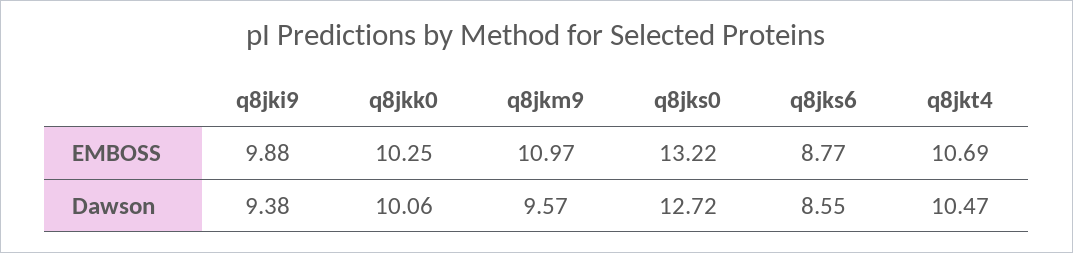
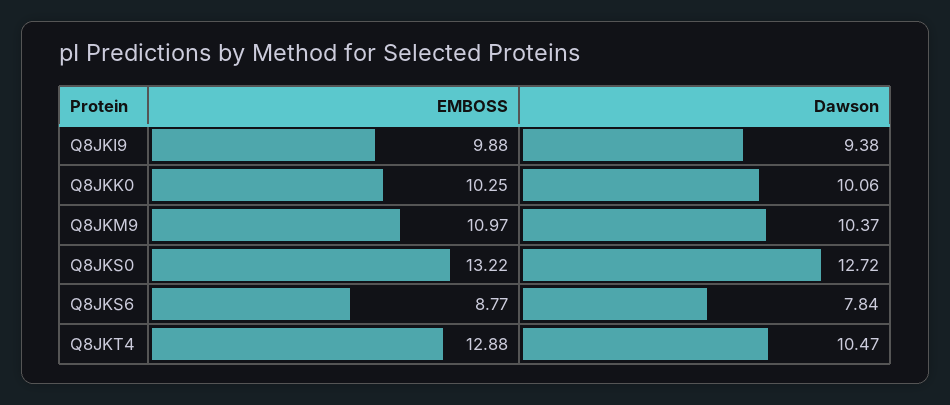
  {
    "q8jki9": {
      "EMBOSS": 9.88,
      "Dawson": 9.38
    },
    "q8jkk0": {
      "EMBOSS": 10.25,
      "Dawson": 10.06
    },
    "q8jkm9": {
      "EMBOSS": 10.97,
-     "Dawson": 9.57
+     "Dawson": 10.37
    },
    "q8jks0": {
      "EMBOSS": 13.22,
      "Dawson": 12.72
    },
    "q8jks6": {
      "EMBOSS": 8.77,
-     "Dawson": 8.55
+     "Dawson": 7.84
    },
    "q8jkt4": {
-     "EMBOSS": 10.69,
+     "EMBOSS": 12.88,
      "Dawson": 10.47
    }
  }

